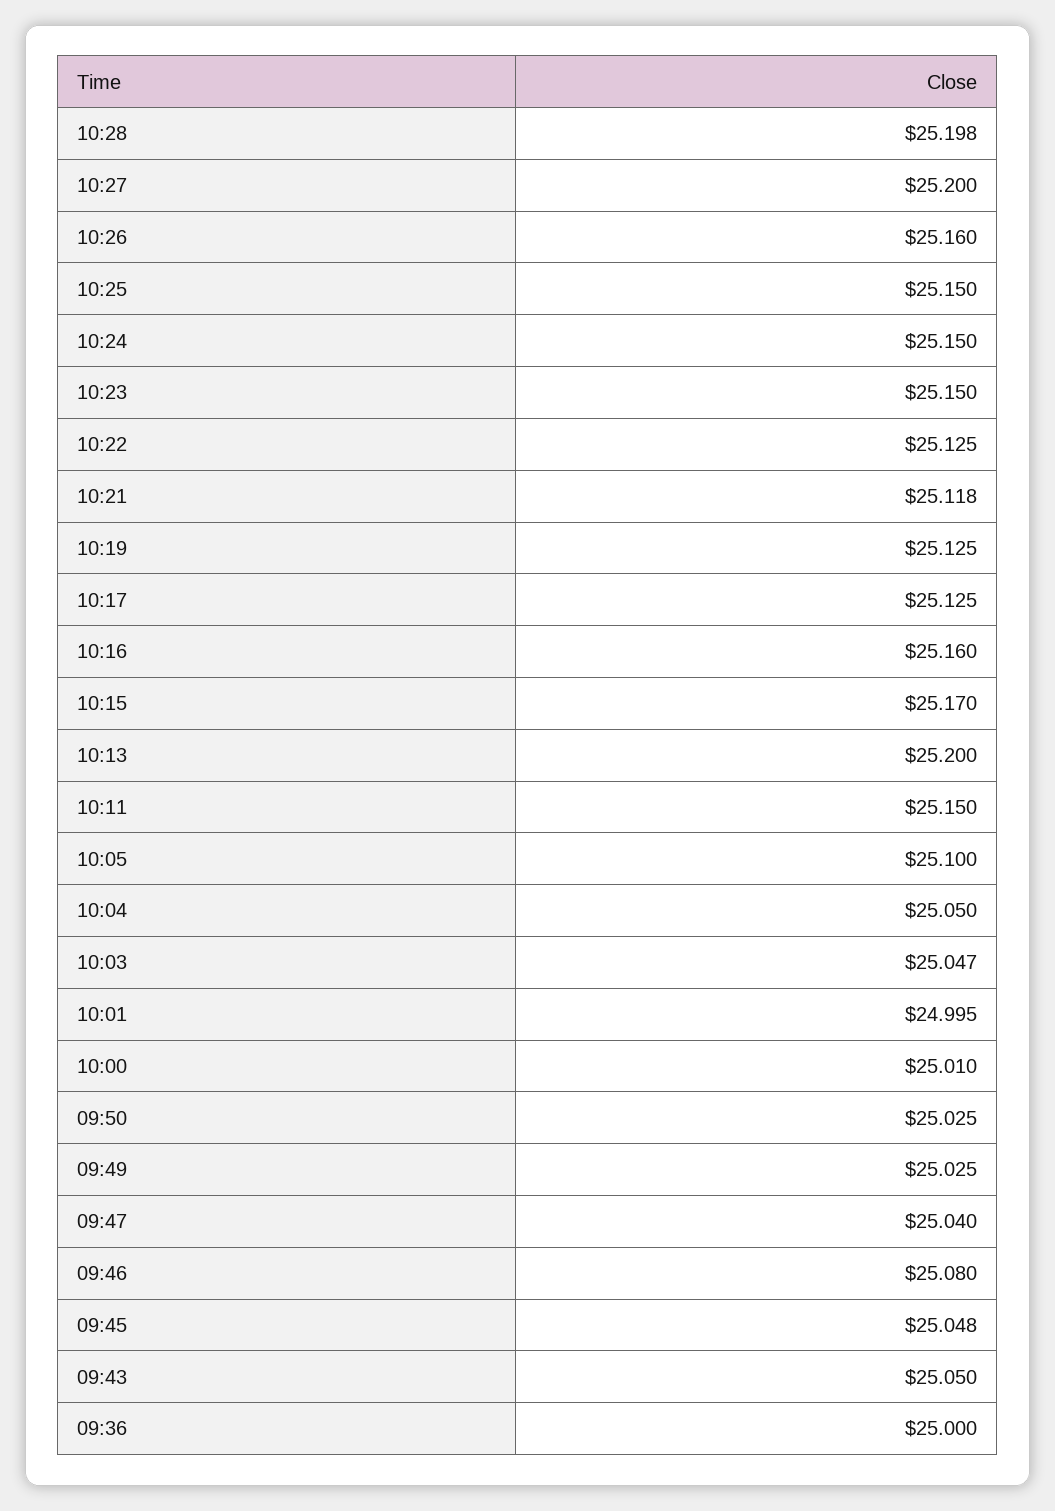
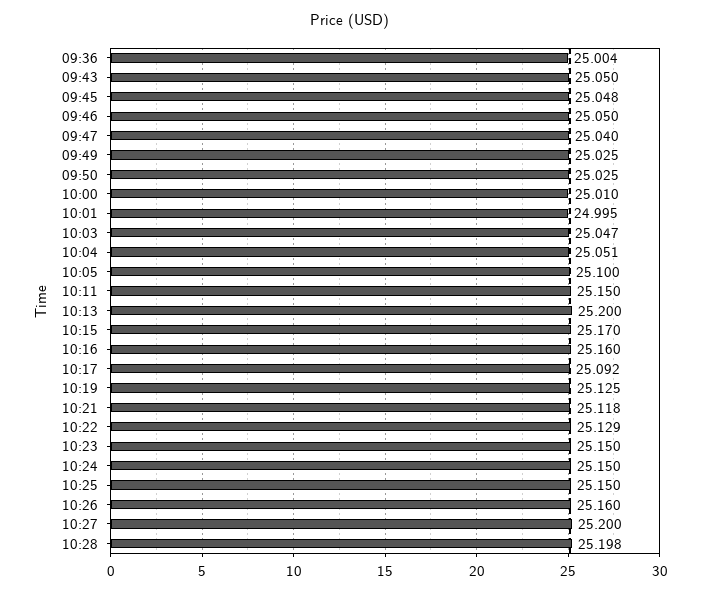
  {
    "10:28": 25.198,
    "10:27": 25.2,
    "10:26": 25.16,
    "10:25": 25.15,
    "10:24": 25.15,
    "10:23": 25.15,
-   "10:22": 25.125,
+   "10:22": 25.129,
    "10:21": 25.118,
    "10:19": 25.125,
-   "10:17": 25.125,
+   "10:17": 25.092,
    "10:16": 25.16,
    "10:15": 25.17,
    "10:13": 25.2,
    "10:11": 25.15,
    "10:05": 25.1,
-   "10:04": 25.05,
+   "10:04": 25.051,
    "10:03": 25.047,
    "10:01": 24.995,
    "10:00": 25.01,
    "09:50": 25.025,
    "09:49": 25.025,
    "09:47": 25.04,
-   "09:46": 25.08,
+   "09:46": 25.05,
    "09:45": 25.048,
    "09:43": 25.05,
-   "09:36": 25
+   "09:36": 25.004
  }

